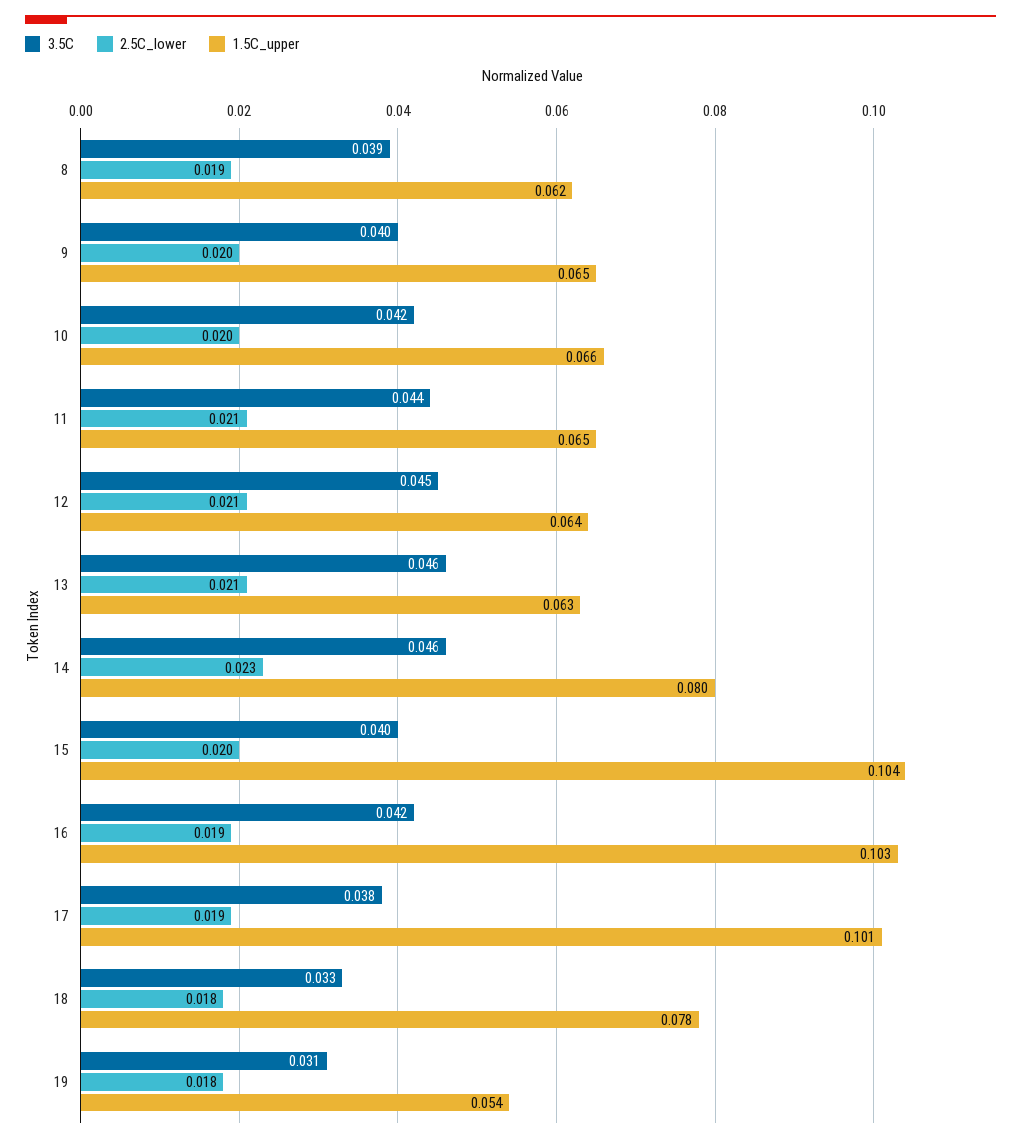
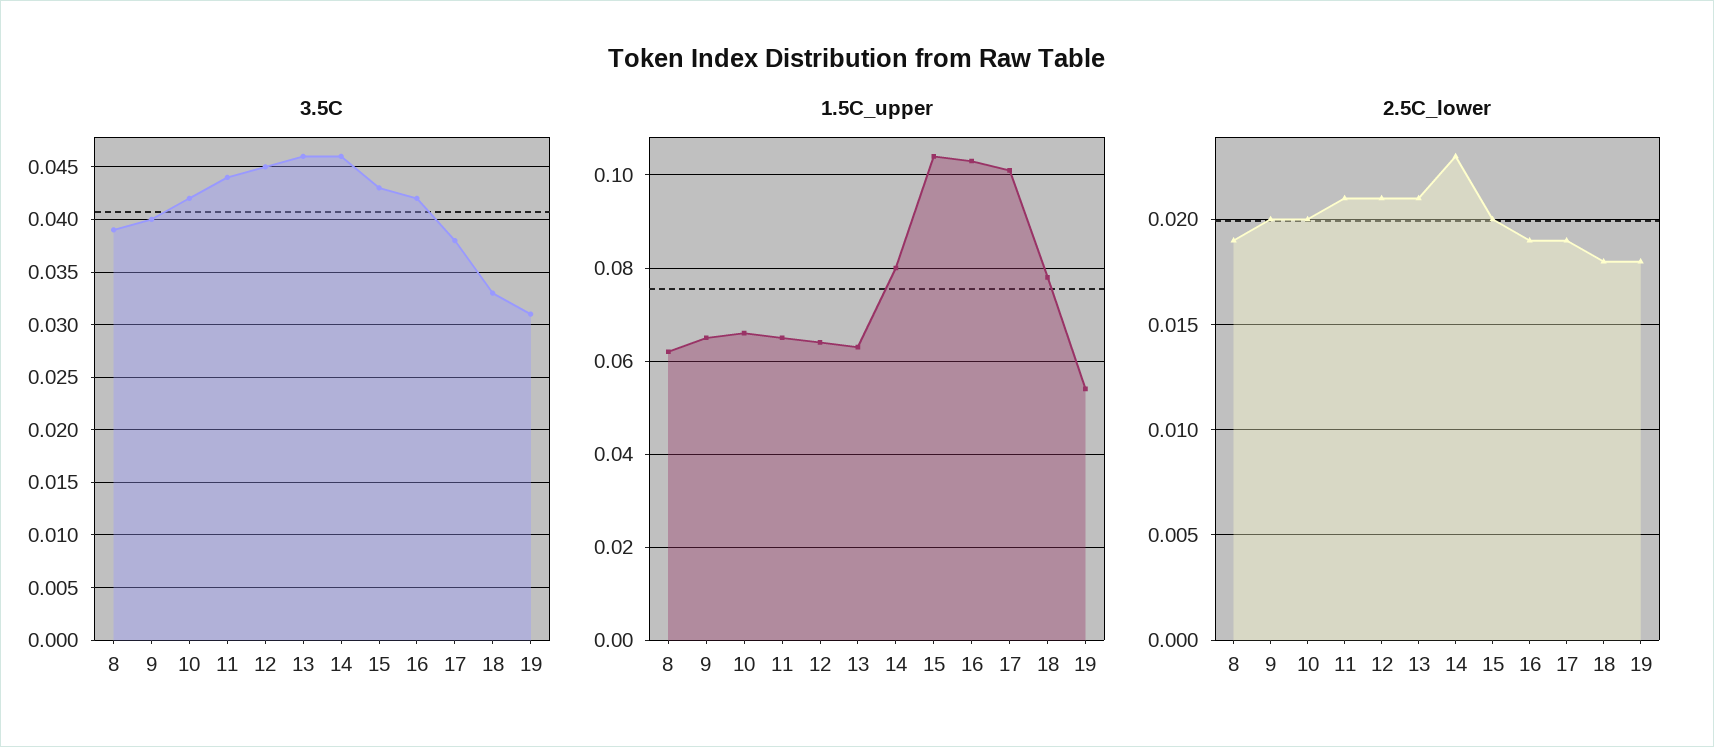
  {
    "3.5C": {
      "8": 0.039,
      "9": 0.04,
      "10": 0.042,
      "11": 0.044,
      "12": 0.045,
      "13": 0.046,
      "14": 0.046,
-     "15": 0.04,
+     "15": 0.043,
      "16": 0.042,
      "17": 0.038,
      "18": 0.033,
      "19": 0.031
    },
    "2.5C_lower": {
      "8": 0.019,
      "9": 0.02,
      "10": 0.02,
      "11": 0.021,
      "12": 0.021,
      "13": 0.021,
      "14": 0.023,
      "15": 0.02,
      "16": 0.019,
      "17": 0.019,
      "18": 0.018,
      "19": 0.018
    },
    "1.5C_upper": {
      "8": 0.062,
      "9": 0.065,
      "10": 0.066,
      "11": 0.065,
      "12": 0.064,
      "13": 0.063,
      "14": 0.08,
      "15": 0.104,
      "16": 0.103,
      "17": 0.101,
      "18": 0.078,
      "19": 0.054
    }
  }

